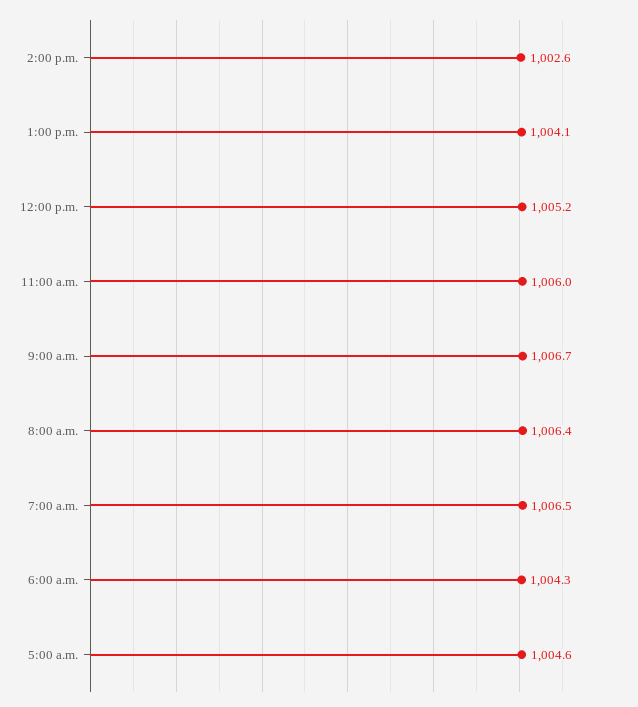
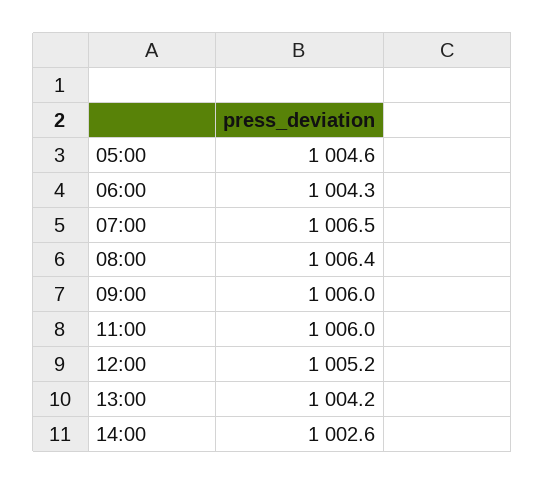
  {
    "2:00 p.m.": 1002.6,
-   "1:00 p.m.": 1004.1,
+   "1:00 p.m.": 1004.2,
    "12:00 p.m.": 1005.2,
    "11:00 a.m.": 1006,
-   "9:00 a.m.": 1006.7,
+   "9:00 a.m.": 1006,
    "8:00 a.m.": 1006.4,
    "7:00 a.m.": 1006.5,
    "6:00 a.m.": 1004.3,
    "5:00 a.m.": 1004.6
  }

